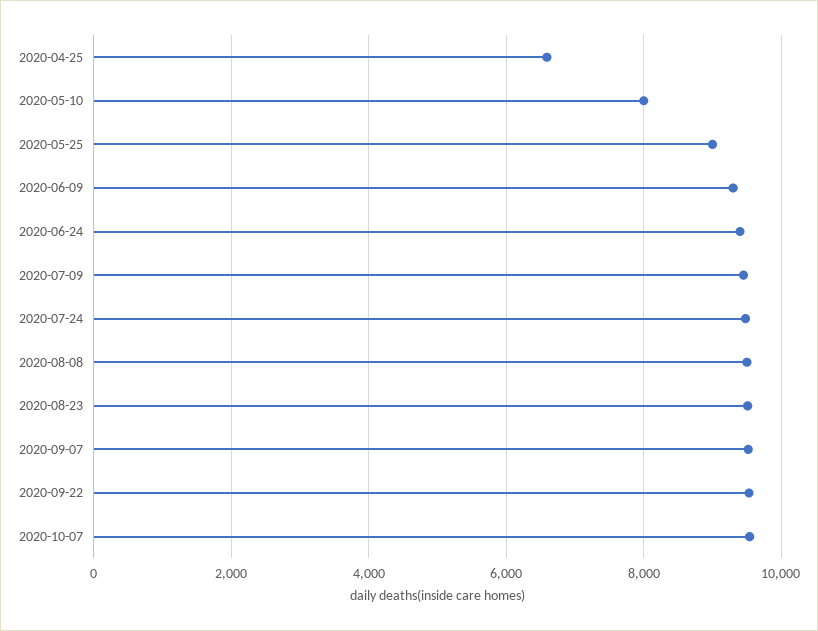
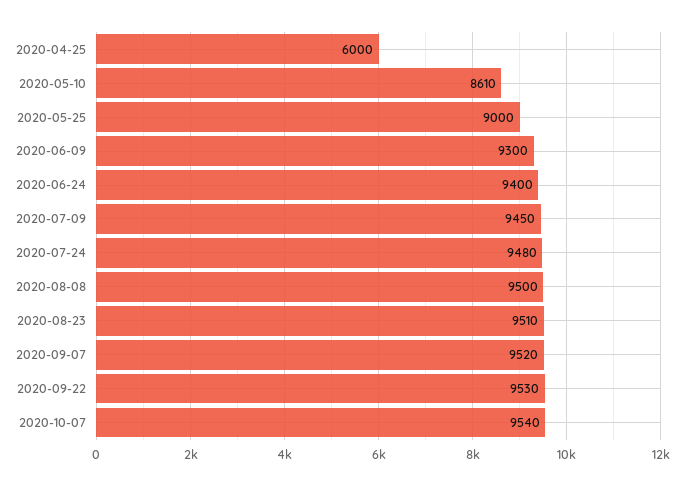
  {
-   "2020-04-25": 6600,
+   "2020-04-25": 6000,
-   "2020-05-10": 8000,
+   "2020-05-10": 8610,
    "2020-05-25": 9000,
    "2020-06-09": 9300,
    "2020-06-24": 9400,
    "2020-07-09": 9450,
    "2020-07-24": 9480,
    "2020-08-08": 9500,
    "2020-08-23": 9510,
    "2020-09-07": 9520,
    "2020-09-22": 9530,
    "2020-10-07": 9540
  }

